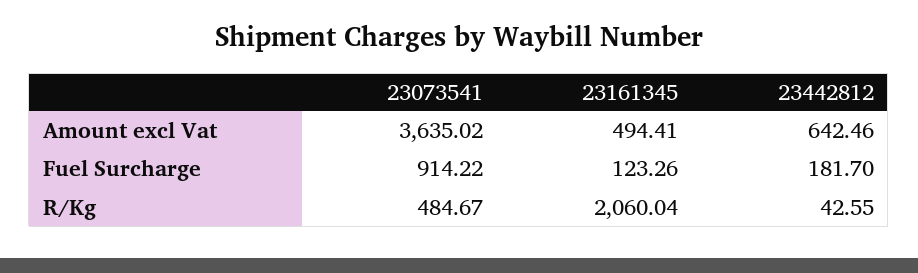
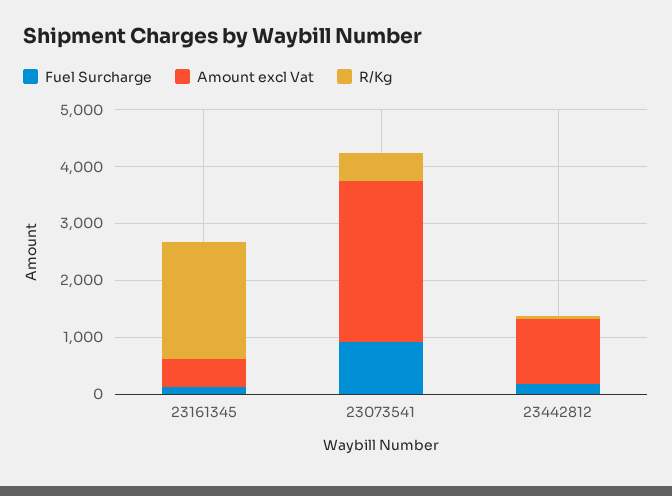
  {
    "Amount excl Vat": {
-     "23073541": 3635.02,
+     "23073541": 2800,
      "23161345": 494.41,
-     "23442812": 642.46
+     "23442812": 1200
    },
    "Fuel Surcharge": {
      "23073541": 914.22,
      "23161345": 123.26,
      "23442812": 181.7
    },
    "R/Kg": {
      "23073541": 484.67,
      "23161345": 2060.04,
      "23442812": 42.55
    }
  }

